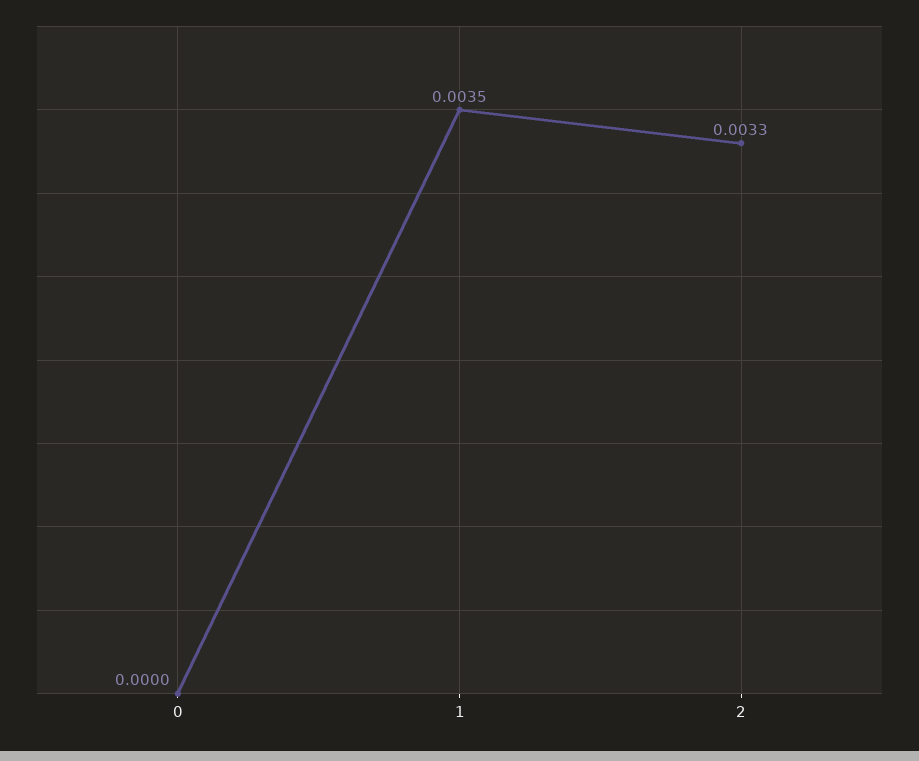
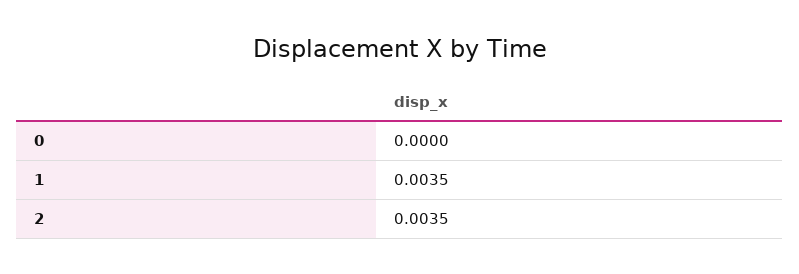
  {
    "0": 0,
    "1": 0.0035,
-   "2": 0.0033
+   "2": 0.0035
  }

